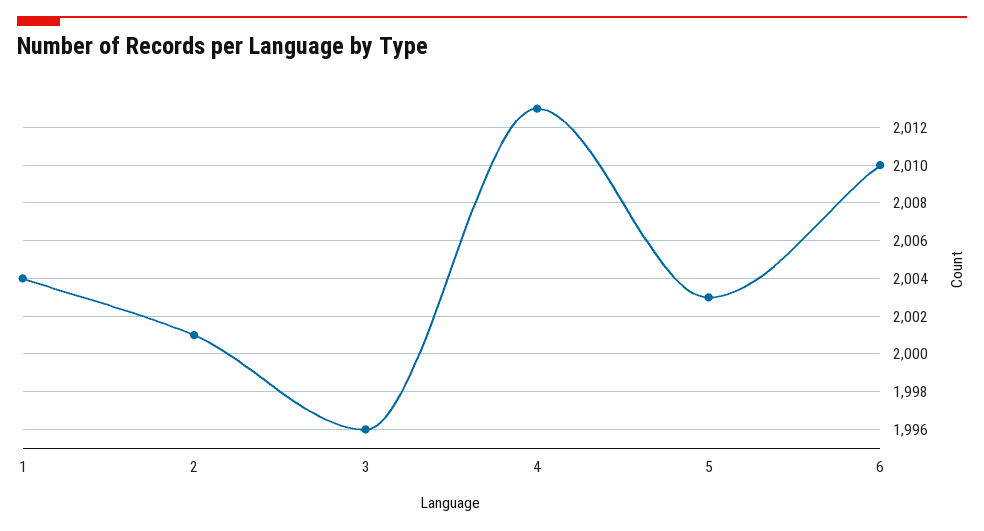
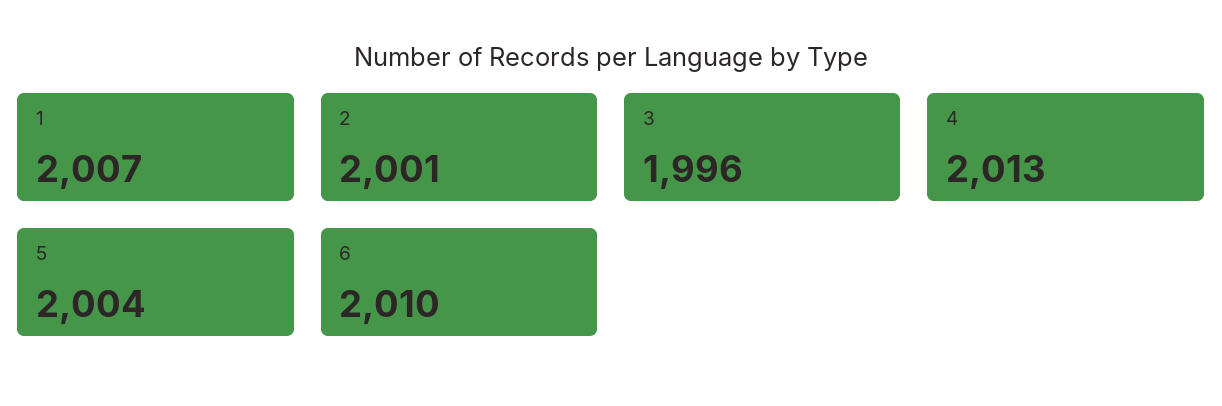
  {
-   "1": 2004,
+   "1": 2007,
    "2": 2001,
    "3": 1996,
    "4": 2013,
-   "5": 2003,
+   "5": 2004,
    "6": 2010
  }

